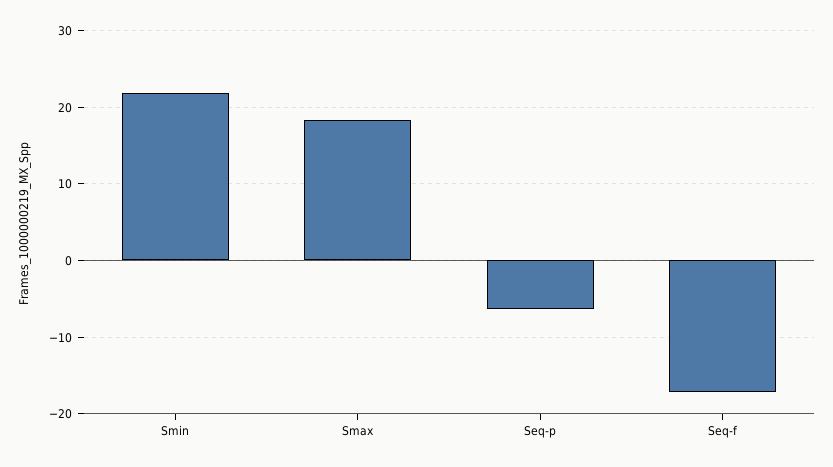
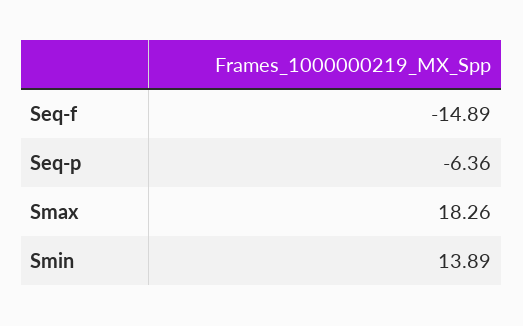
  {
-   "Smin": 22,
+   "Smin": 13.89,
    "Smax": 18.26,
    "Seq-p": -6.36,
-   "Seq-f": -17
+   "Seq-f": -14.89
  }

